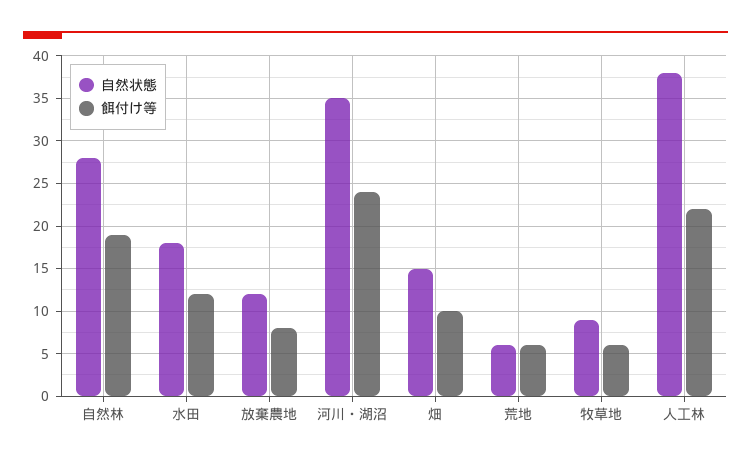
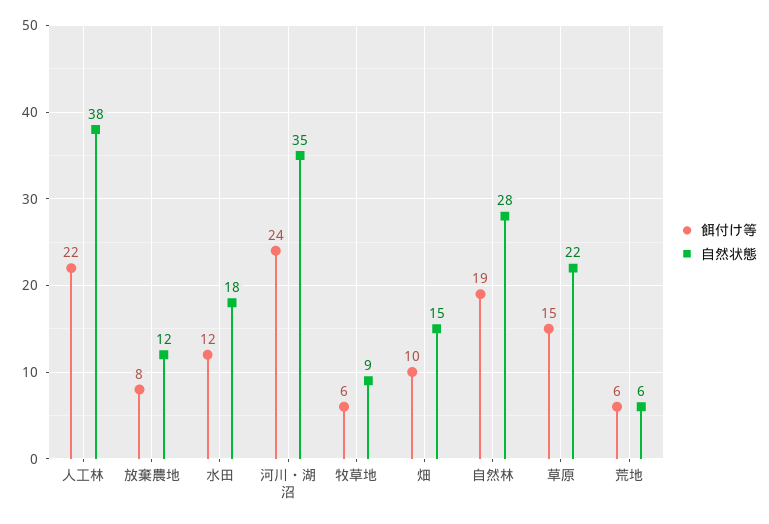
  {
    "自然状態": {
      "自然林": 28,
      "水田": 18,
      "放棄農地": 12,
      "河川・湖沼": 35,
      "畑": 15,
      "荒地": 6,
      "牧草地": 9,
-     "人工林": 38
+     "人工林": 38,
+     "草原": 22
    },
    "餌付け等": {
      "自然林": 19,
      "水田": 12,
      "放棄農地": 8,
      "河川・湖沼": 24,
      "畑": 10,
      "荒地": 6,
      "牧草地": 6,
-     "人工林": 22
+     "人工林": 22,
+     "草原": 15
    }
  }

